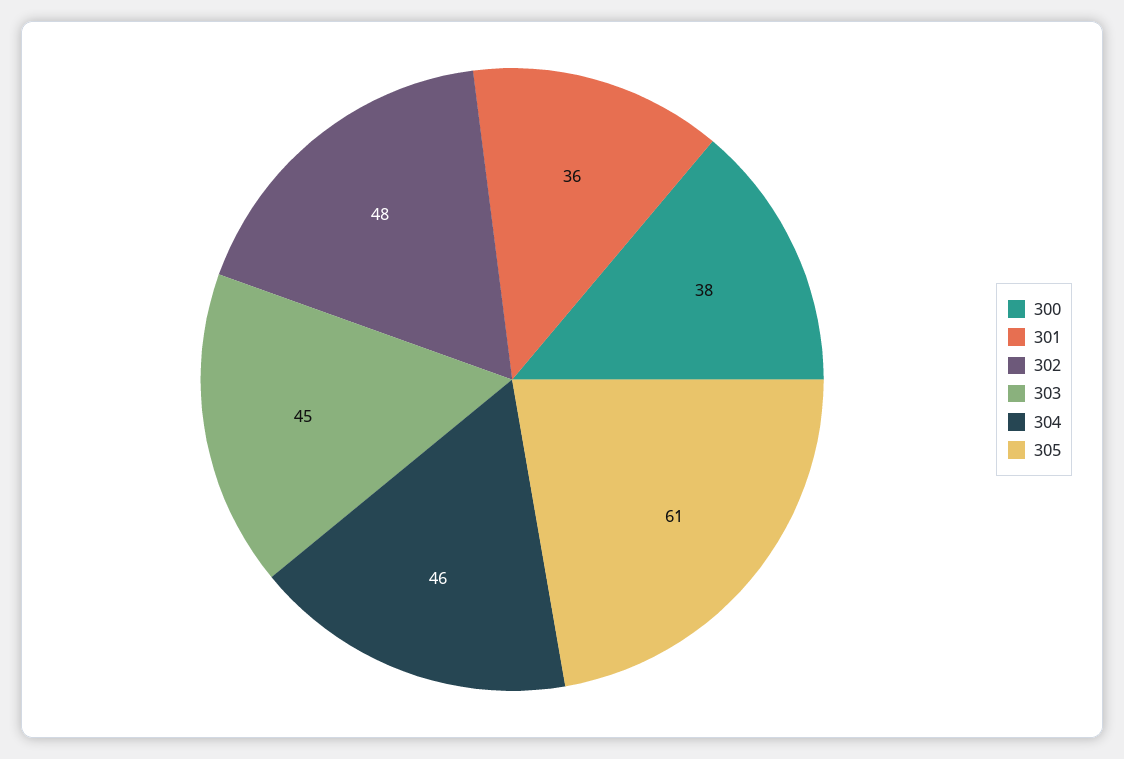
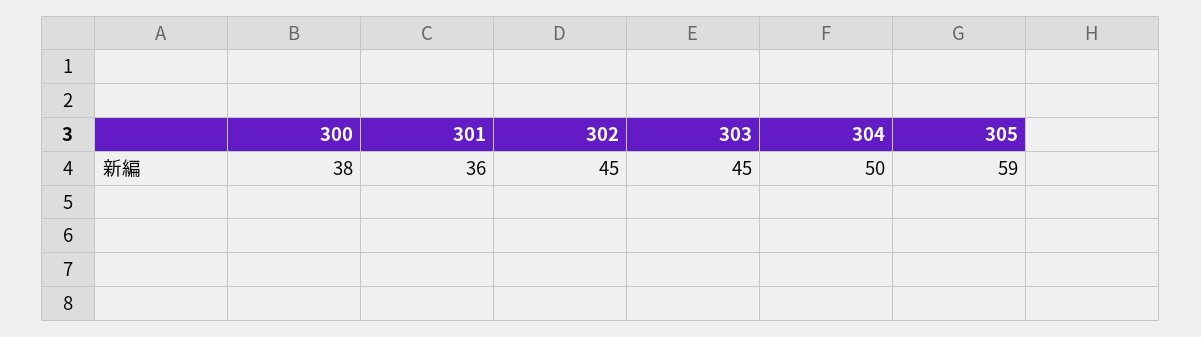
  {
    "300": 38,
    "301": 36,
-   "302": 48,
+   "302": 45,
    "303": 45,
-   "304": 46,
+   "304": 50,
-   "305": 61
+   "305": 59
  }

